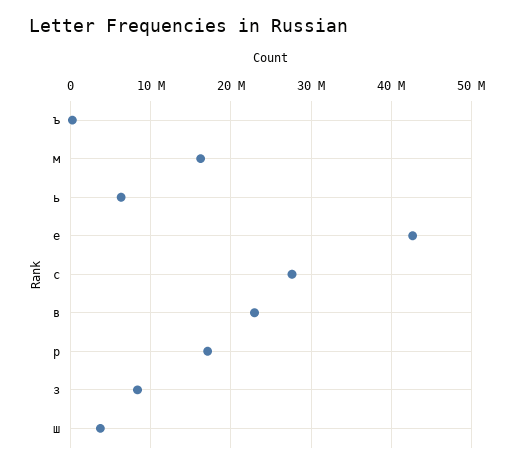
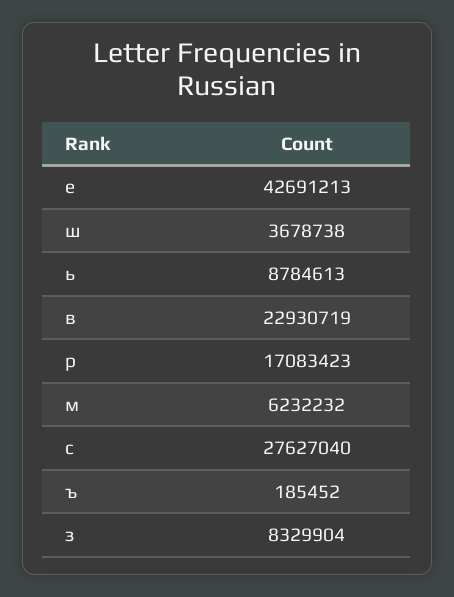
  {
    "ъ": 185452,
-   "м": 16000000,
+   "м": 6232232,
-   "ь": 6000000,
+   "ь": 8784613,
    "е": 42691213,
    "с": 27627040,
    "в": 22930719,
    "р": 17083423,
    "з": 8329904,
    "ш": 3678738
  }

